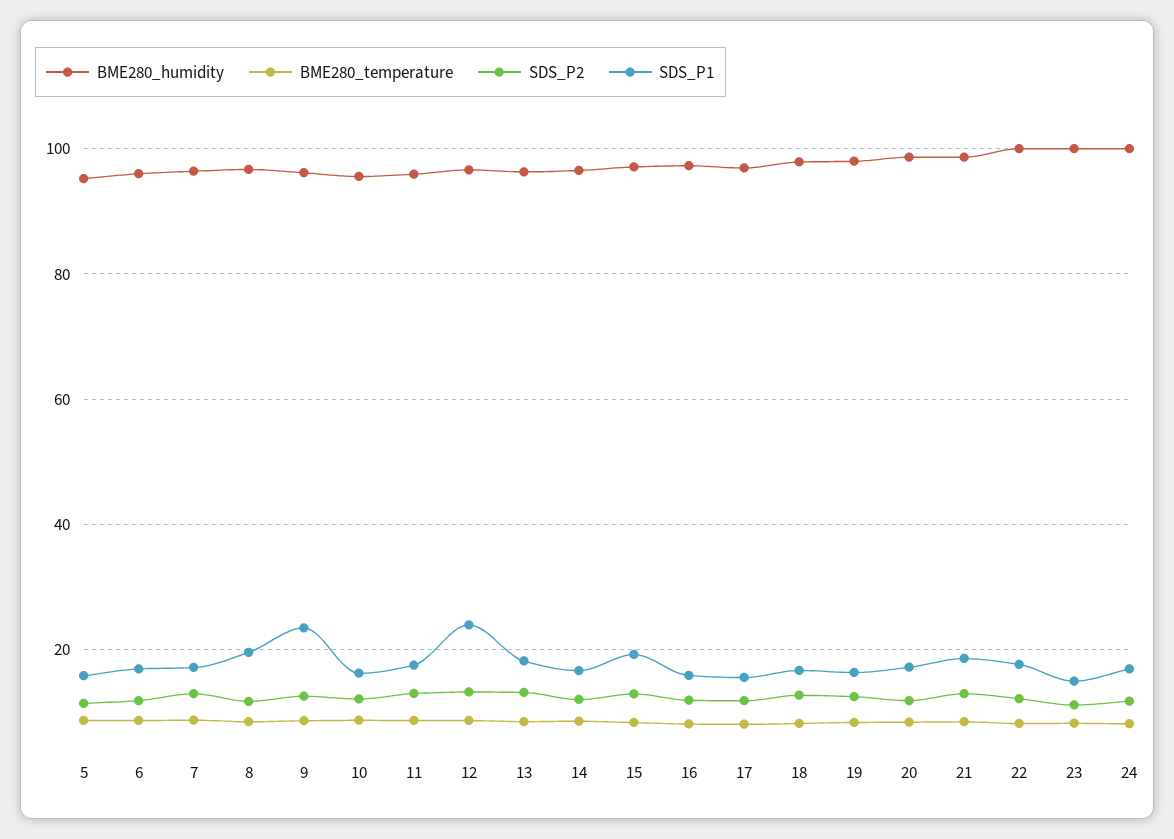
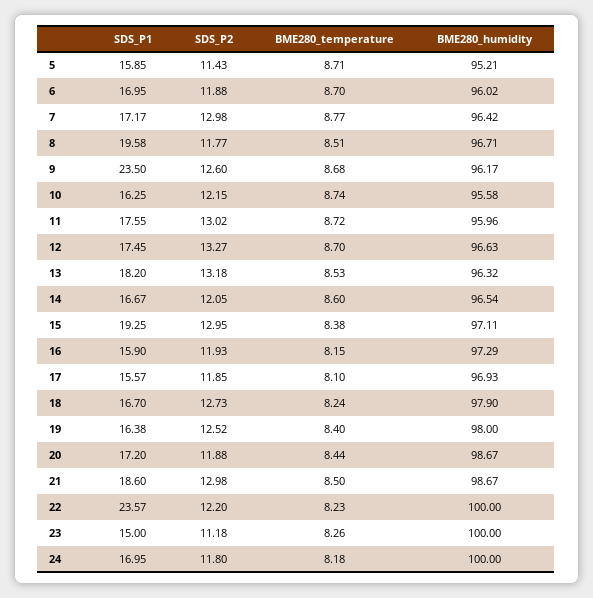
  {
    "BME280_humidity": {
      "5": 95.21,
      "6": 96.02,
      "7": 96.42,
      "8": 96.71,
      "9": 96.17,
      "10": 95.58,
      "11": 95.96,
      "12": 96.63,
      "13": 96.32,
      "14": 96.54,
      "15": 97.11,
      "16": 97.29,
      "17": 96.93,
      "18": 97.9,
      "19": 98,
      "20": 98.67,
      "21": 98.67,
      "22": 100,
      "23": 100,
      "24": 100
    },
    "BME280_temperature": {
      "5": 8.71,
      "6": 8.7,
      "7": 8.77,
      "8": 8.51,
      "9": 8.68,
      "10": 8.74,
      "11": 8.72,
      "12": 8.7,
      "13": 8.53,
      "14": 8.6,
      "15": 8.38,
      "16": 8.15,
      "17": 8.1,
      "18": 8.24,
      "19": 8.4,
      "20": 8.44,
      "21": 8.5,
      "22": 8.23,
      "23": 8.26,
      "24": 8.18
    },
    "SDS_P2": {
      "5": 11.43,
      "6": 11.88,
      "7": 12.98,
      "8": 11.77,
      "9": 12.6,
      "10": 12.15,
      "11": 13.02,
      "12": 13.27,
      "13": 13.18,
      "14": 12.05,
      "15": 12.95,
      "16": 11.93,
      "17": 11.85,
      "18": 12.73,
      "19": 12.52,
      "20": 11.88,
      "21": 12.98,
      "22": 12.2,
      "23": 11.18,
      "24": 11.8
    },
    "SDS_P1": {
      "5": 15.85,
      "6": 16.95,
      "7": 17.17,
      "8": 19.58,
      "9": 23.5,
      "10": 16.25,
      "11": 17.55,
-     "12": 24,
+     "12": 17.45,
      "13": 18.2,
      "14": 16.67,
      "15": 19.25,
      "16": 15.9,
      "17": 15.57,
      "18": 16.7,
      "19": 16.38,
      "20": 17.2,
      "21": 18.6,
-     "22": 18,
+     "22": 23.57,
      "23": 15,
      "24": 16.95
    }
  }

